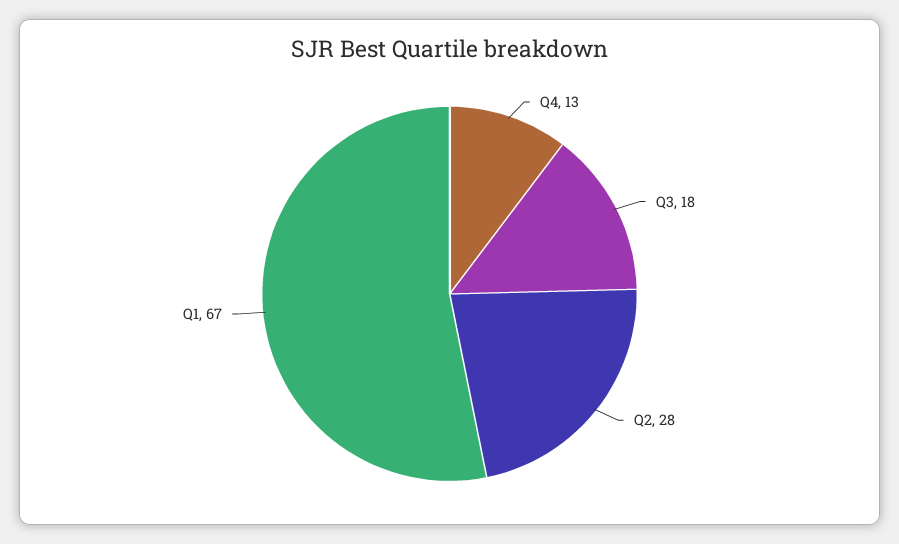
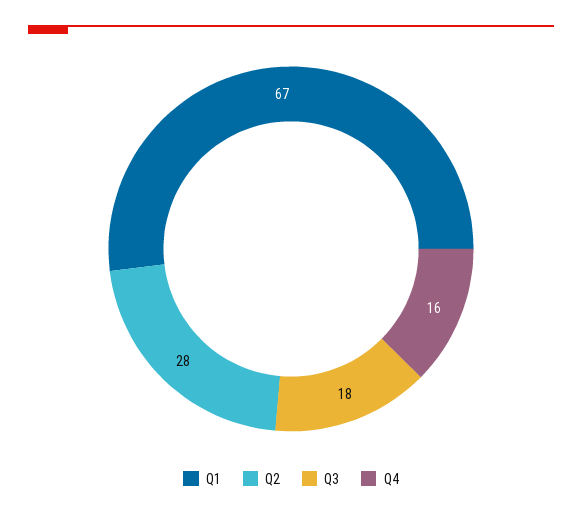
  {
-   "Q4": 13,
+   "Q4": 16,
    "Q3": 18,
    "Q2": 28,
    "Q1": 67
  }

